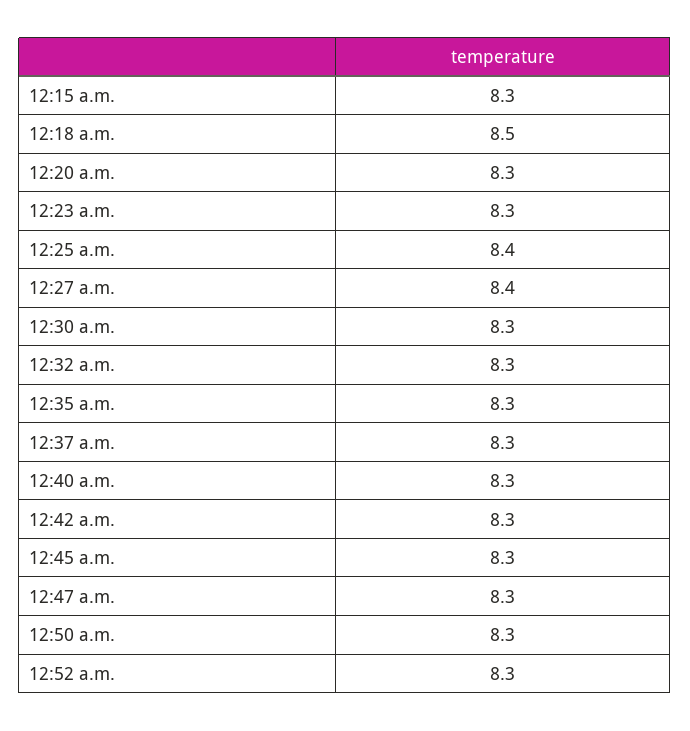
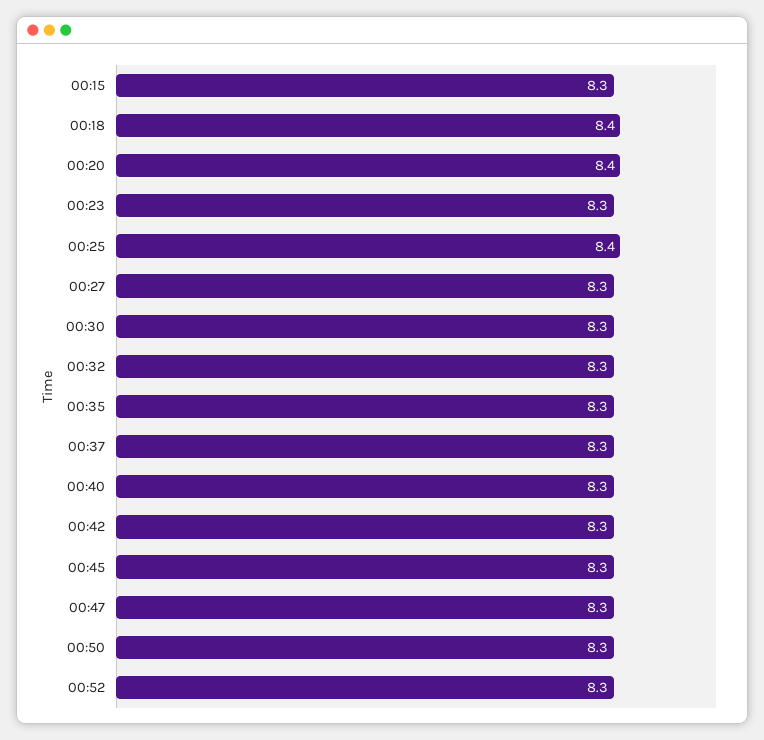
  {
    "12:15 a.m.": 8.3,
-   "12:18 a.m.": 8.5,
+   "12:18 a.m.": 8.4,
-   "12:20 a.m.": 8.3,
+   "12:20 a.m.": 8.4,
    "12:23 a.m.": 8.3,
    "12:25 a.m.": 8.4,
-   "12:27 a.m.": 8.4,
+   "12:27 a.m.": 8.3,
    "12:30 a.m.": 8.3,
    "12:32 a.m.": 8.3,
    "12:35 a.m.": 8.3,
    "12:37 a.m.": 8.3,
    "12:40 a.m.": 8.3,
    "12:42 a.m.": 8.3,
    "12:45 a.m.": 8.3,
    "12:47 a.m.": 8.3,
    "12:50 a.m.": 8.3,
    "12:52 a.m.": 8.3
  }

